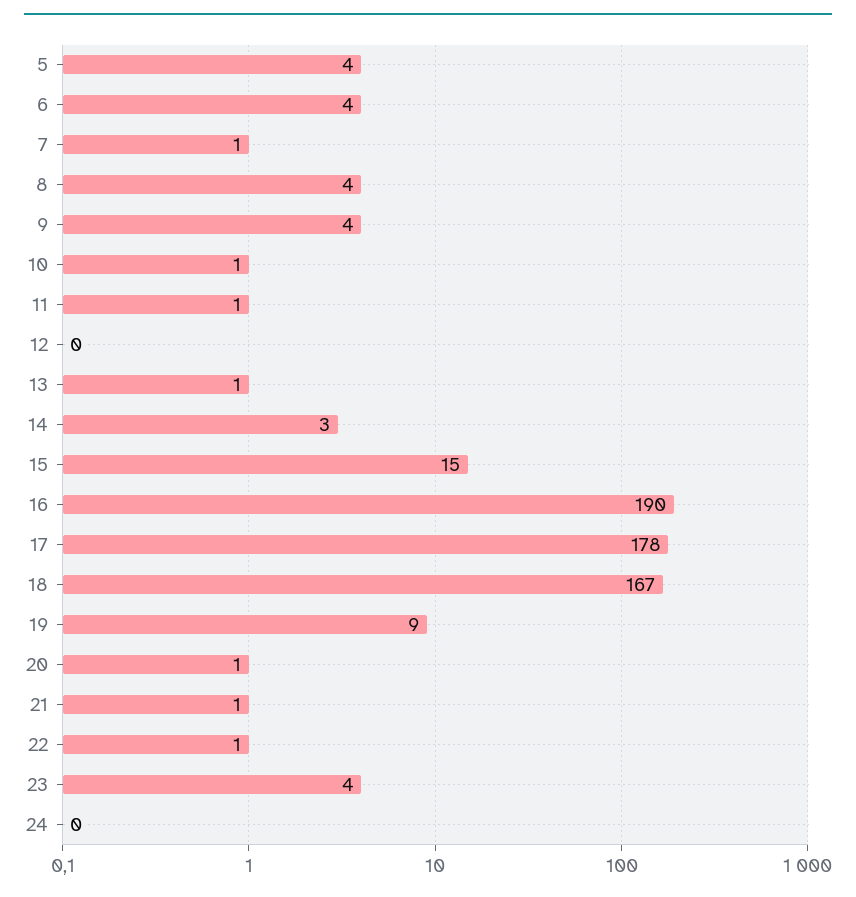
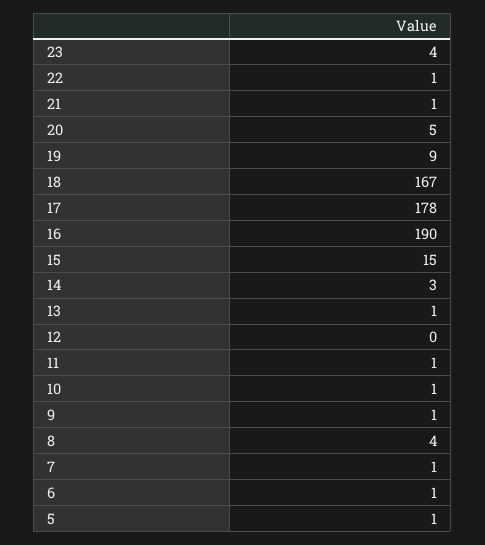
  {
-   "5": 4,
+   "5": 1,
-   "6": 4,
+   "6": 1,
    "7": 1,
    "8": 4,
-   "9": 4,
+   "9": 1,
    "10": 1,
    "11": 1,
    "12": 0,
    "13": 1,
    "14": 3,
    "15": 15,
    "16": 190,
    "17": 178,
    "18": 167,
    "19": 9,
-   "20": 1,
+   "20": 5,
    "21": 1,
    "22": 1,
-   "23": 4,
+   "23": 4
-   "24": 0
  }

